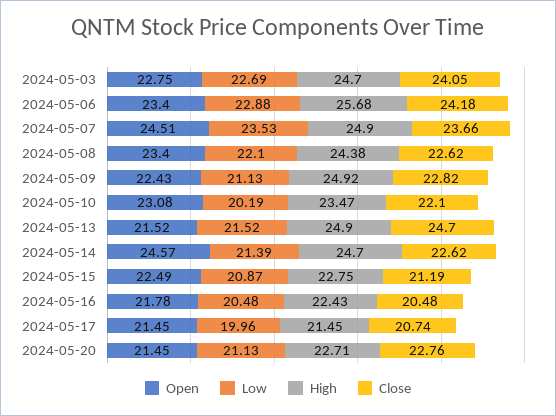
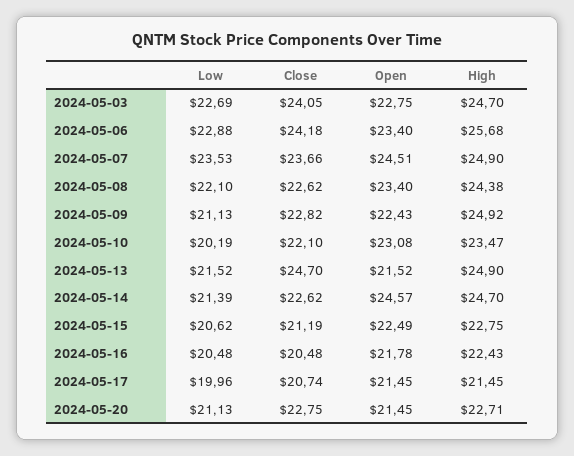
  {
    "Open": {
      "2024-05-03": 22.75,
      "2024-05-06": 23.4,
      "2024-05-07": 24.51,
      "2024-05-08": 23.4,
      "2024-05-09": 22.43,
      "2024-05-10": 23.08,
      "2024-05-13": 21.52,
      "2024-05-14": 24.57,
      "2024-05-15": 22.49,
      "2024-05-16": 21.78,
      "2024-05-17": 21.45,
      "2024-05-20": 21.45
    },
    "Low": {
      "2024-05-03": 22.69,
      "2024-05-06": 22.88,
      "2024-05-07": 23.53,
      "2024-05-08": 22.1,
      "2024-05-09": 21.13,
      "2024-05-10": 20.19,
      "2024-05-13": 21.52,
      "2024-05-14": 21.39,
-     "2024-05-15": 20.87,
+     "2024-05-15": 20.62,
      "2024-05-16": 20.48,
      "2024-05-17": 19.96,
      "2024-05-20": 21.13
    },
    "High": {
      "2024-05-03": 24.7,
      "2024-05-06": 25.68,
      "2024-05-07": 24.9,
      "2024-05-08": 24.38,
      "2024-05-09": 24.92,
      "2024-05-10": 23.47,
      "2024-05-13": 24.9,
      "2024-05-14": 24.7,
      "2024-05-15": 22.75,
      "2024-05-16": 22.43,
      "2024-05-17": 21.45,
      "2024-05-20": 22.71
    },
    "Close": {
      "2024-05-03": 24.05,
      "2024-05-06": 24.18,
      "2024-05-07": 23.66,
      "2024-05-08": 22.62,
      "2024-05-09": 22.82,
      "2024-05-10": 22.1,
      "2024-05-13": 24.7,
      "2024-05-14": 22.62,
      "2024-05-15": 21.19,
      "2024-05-16": 20.48,
      "2024-05-17": 20.74,
-     "2024-05-20": 22.76
+     "2024-05-20": 22.75
    }
  }

